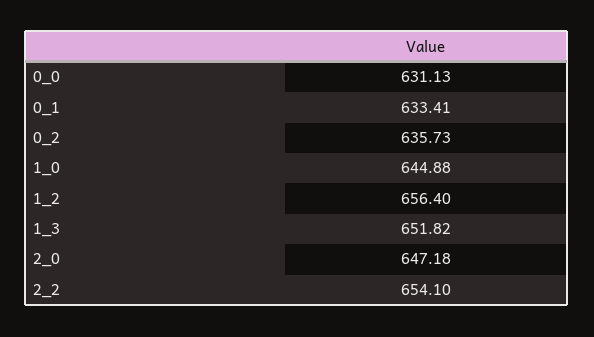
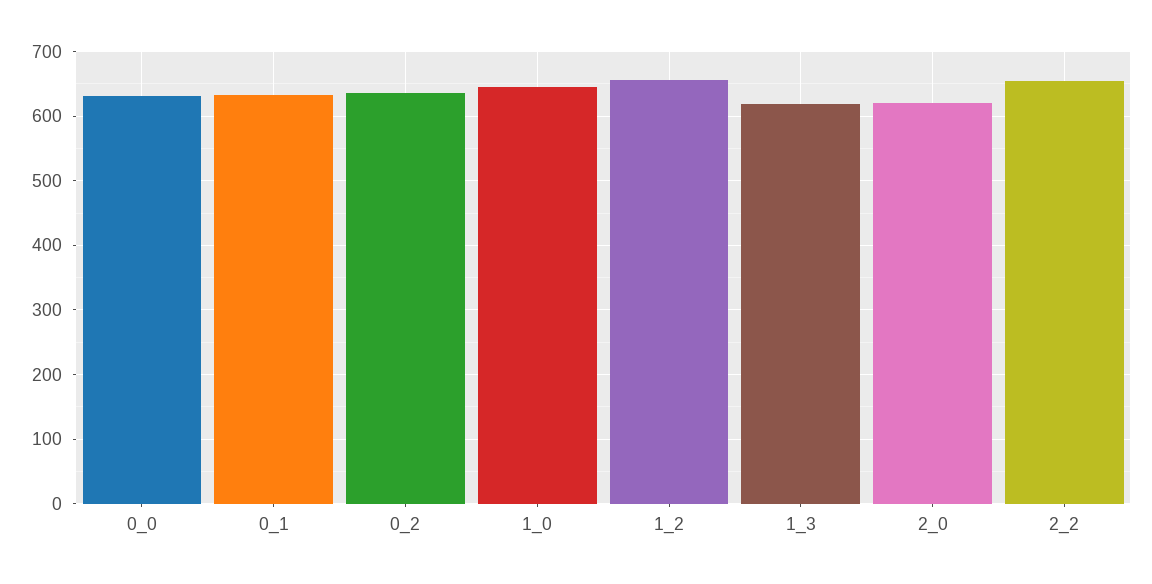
  {
    "0_0": 631.13,
    "0_1": 633.41,
    "0_2": 635.73,
    "1_0": 644.88,
    "1_2": 656.4,
-   "1_3": 651.82,
+   "1_3": 620,
-   "2_0": 647.18,
+   "2_0": 620,
    "2_2": 654.1
  }

